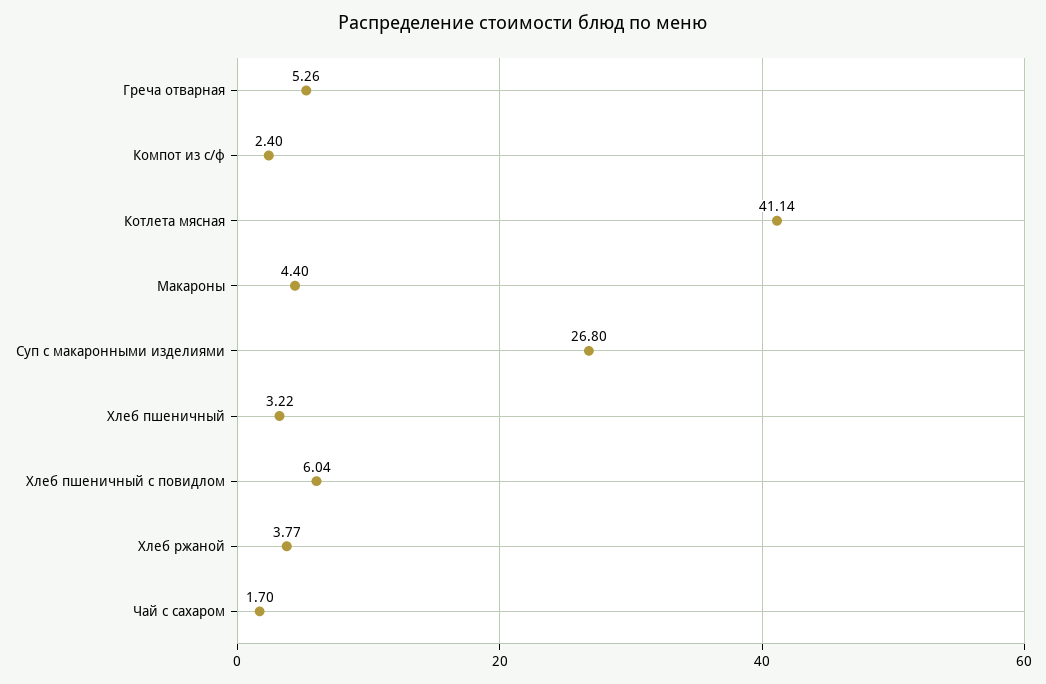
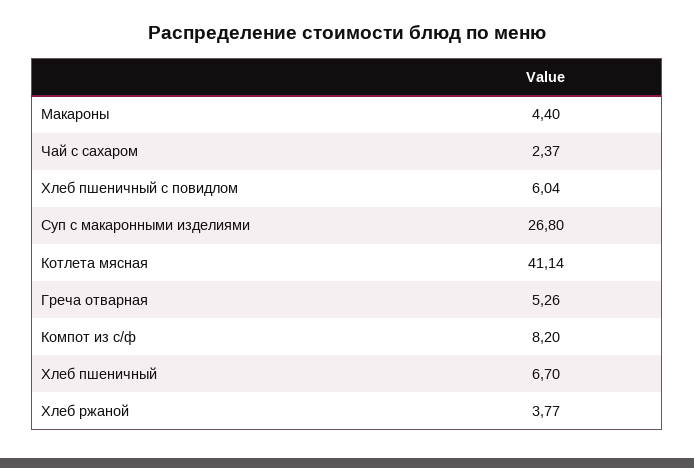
  {
    "Греча отварная": 5.26,
-   "Компот из с/ф": 2.4,
+   "Компот из с/ф": 8.2,
    "Котлета мясная": 41.14,
    "Макароны": 4.4,
    "Суп с макаронными изделиями": 26.8,
-   "Хлеб пшеничный": 3.22,
+   "Хлеб пшеничный": 6.7,
    "Хлеб пшеничный с повидлом": 6.04,
    "Хлеб ржаной": 3.77,
-   "Чай с сахаром": 1.7
+   "Чай с сахаром": 2.37
  }

